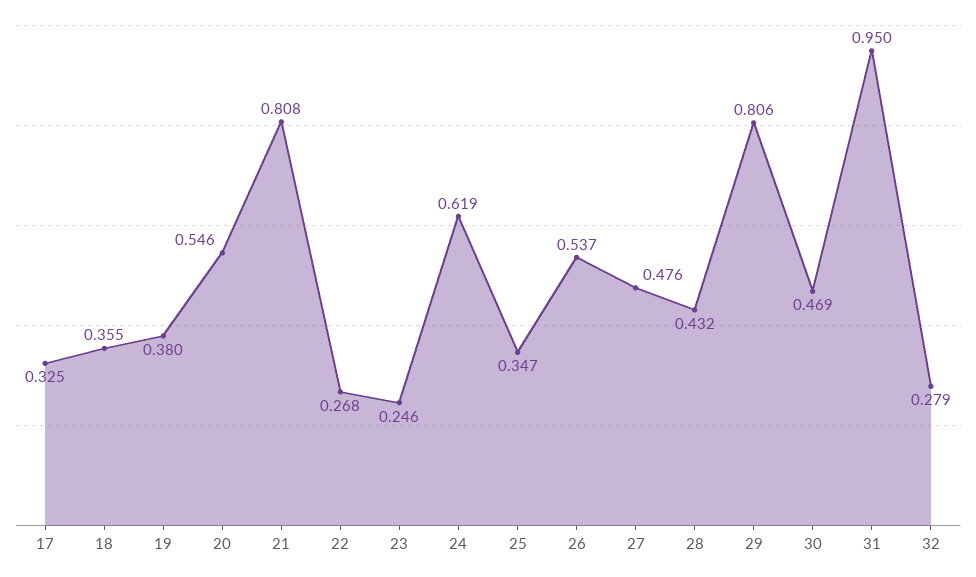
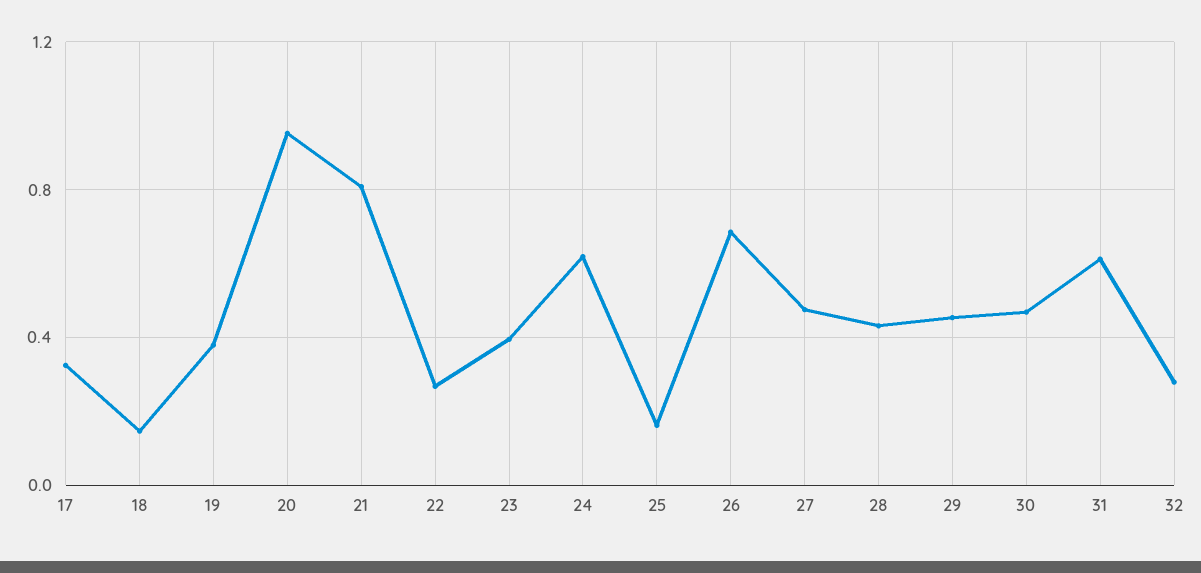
  {
    "17": 0.325,
-   "18": 0.355,
+   "18": 0.15,
    "19": 0.38,
-   "20": 0.546,
+   "20": 0.95,
    "21": 0.808,
    "22": 0.268,
-   "23": 0.246,
+   "23": 0.4,
    "24": 0.619,
-   "25": 0.347,
+   "25": 0.15,
-   "26": 0.537,
+   "26": 0.7,
    "27": 0.476,
    "28": 0.432,
-   "29": 0.806,
+   "29": 0.45,
    "30": 0.469,
-   "31": 0.95,
+   "31": 0.6,
    "32": 0.279
  }

